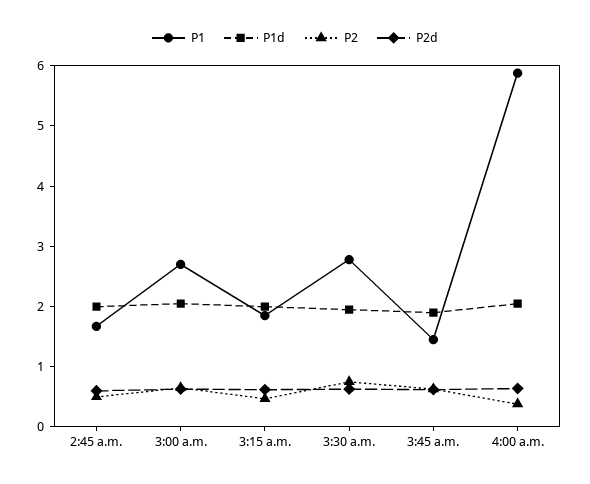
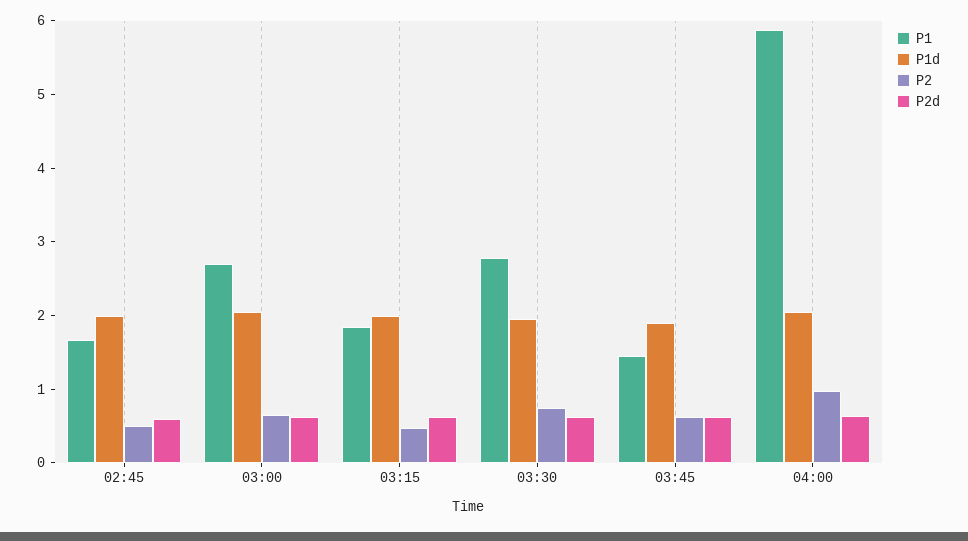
  {
    "P1": {
      "2:45 a.m.": 1.6,
      "3:00 a.m.": 2.8,
      "3:15 a.m.": 1.8,
      "3:30 a.m.": 2.8,
      "3:45 a.m.": 1.4,
      "4:00 a.m.": 5.8
    },
    "P1d": {
      "2:45 a.m.": 2,
      "3:00 a.m.": 2,
      "3:15 a.m.": 2,
      "3:30 a.m.": 2,
      "3:45 a.m.": 2,
      "4:00 a.m.": 2
    },
    "P2": {
      "2:45 a.m.": 0.6,
      "3:00 a.m.": 0.6,
      "3:15 a.m.": 0.4,
      "3:30 a.m.": 0.8,
      "3:45 a.m.": 0.6,
-     "4:00 a.m.": 0.4
+     "4:00 a.m.": 1
    },
    "P2d": {
      "2:45 a.m.": 0.6,
      "3:00 a.m.": 0.6,
      "3:15 a.m.": 0.6,
      "3:30 a.m.": 0.6,
      "3:45 a.m.": 0.6,
      "4:00 a.m.": 0.6
    }
  }

